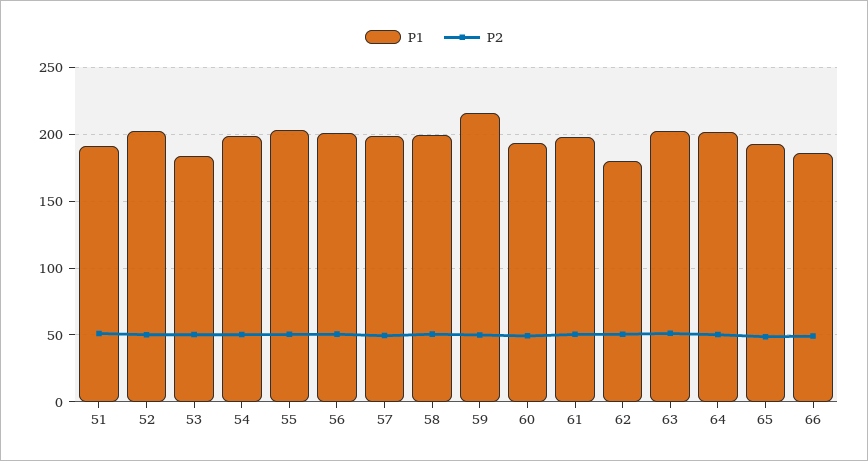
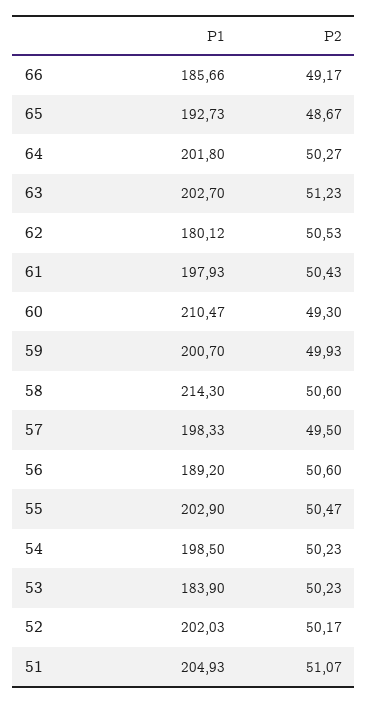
  {
    "P1": {
-     "51": 190,
+     "51": 204.93,
      "52": 202.03,
      "53": 183.9,
      "54": 198.5,
      "55": 202.9,
-     "56": 200,
+     "56": 189.2,
      "57": 198.33,
-     "58": 200,
+     "58": 214.3,
-     "59": 215,
+     "59": 200.7,
-     "60": 195,
+     "60": 210.47,
      "61": 197.93,
      "62": 180.12,
      "63": 202.7,
      "64": 201.8,
      "65": 192.73,
      "66": 185.66
    },
    "P2": {
      "51": 51.07,
      "52": 50.17,
      "53": 50.23,
      "54": 50.23,
      "55": 50.47,
      "56": 50.6,
      "57": 49.5,
      "58": 50.6,
      "59": 49.93,
      "60": 49.3,
      "61": 50.43,
      "62": 50.53,
      "63": 51.23,
      "64": 50.27,
      "65": 48.67,
      "66": 49.17
    }
  }

